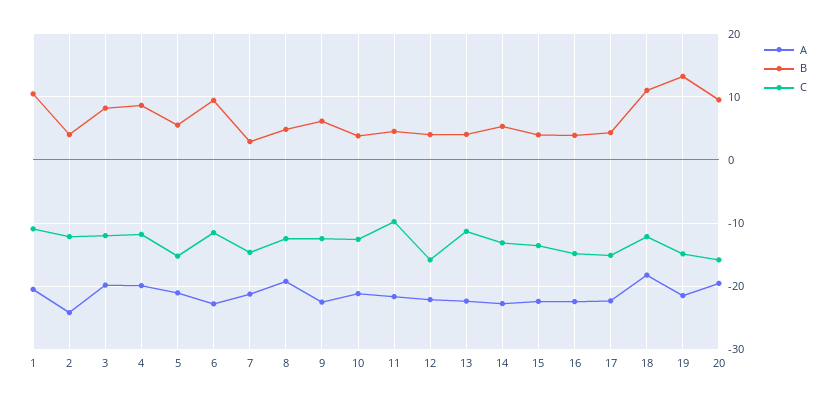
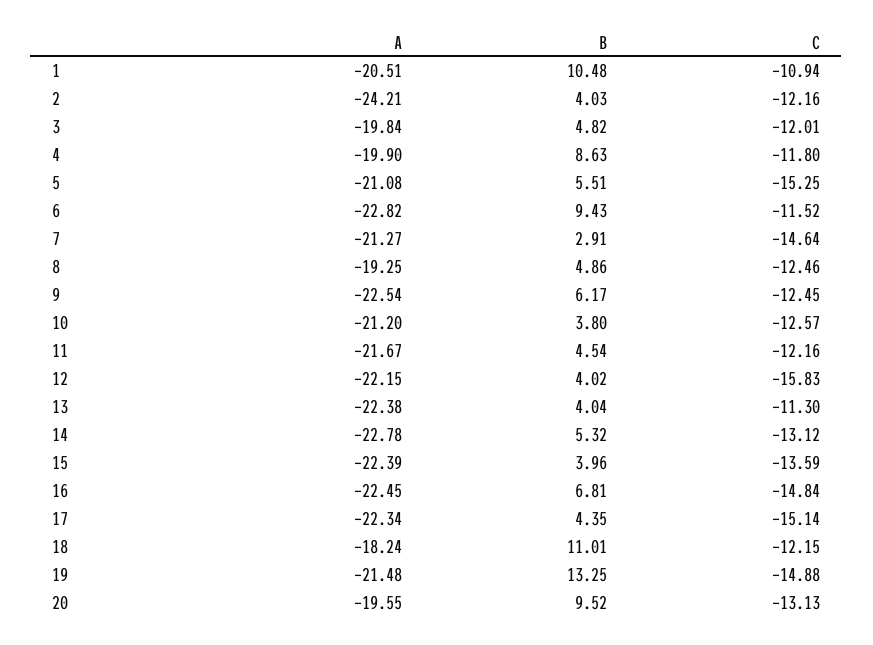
  {
    "A": {
      "1": -20.51,
      "2": -24.21,
      "3": -19.84,
      "4": -19.9,
      "5": -21.08,
      "6": -22.82,
      "7": -21.27,
      "8": -19.25,
      "9": -22.54,
      "10": -21.2,
      "11": -21.67,
      "12": -22.15,
      "13": -22.38,
      "14": -22.78,
      "15": -22.39,
      "16": -22.45,
      "17": -22.34,
      "18": -18.24,
      "19": -21.48,
      "20": -19.55
    },
    "B": {
      "1": 10.48,
      "2": 4.03,
-     "3": 8,
+     "3": 4.82,
      "4": 8.63,
      "5": 5.51,
      "6": 9.43,
      "7": 2.91,
      "8": 4.86,
      "9": 6.17,
      "10": 3.8,
      "11": 4.54,
      "12": 4.02,
      "13": 4.04,
      "14": 5.32,
      "15": 3.96,
-     "16": 4,
+     "16": 6.81,
      "17": 4.35,
      "18": 11.01,
      "19": 13.25,
      "20": 9.52
    },
    "C": {
      "1": -10.94,
      "2": -12.16,
      "3": -12.01,
      "4": -11.8,
      "5": -15.25,
      "6": -11.52,
      "7": -14.64,
      "8": -12.46,
      "9": -12.45,
      "10": -12.57,
-     "11": -10,
+     "11": -12.16,
      "12": -15.83,
      "13": -11.3,
      "14": -13.12,
      "15": -13.59,
      "16": -14.84,
      "17": -15.14,
      "18": -12.15,
      "19": -14.88,
-     "20": -16
+     "20": -13.13
    }
  }

